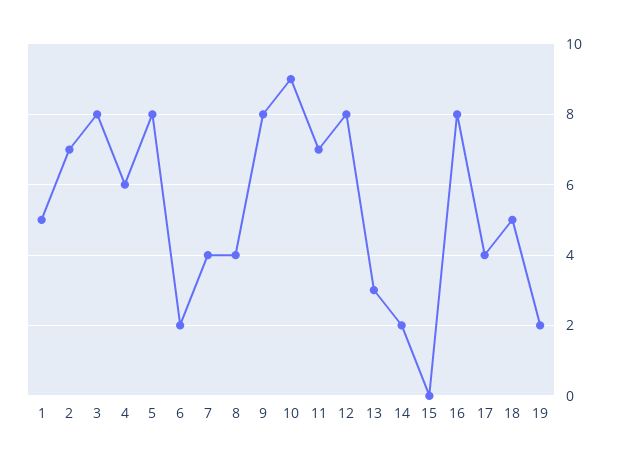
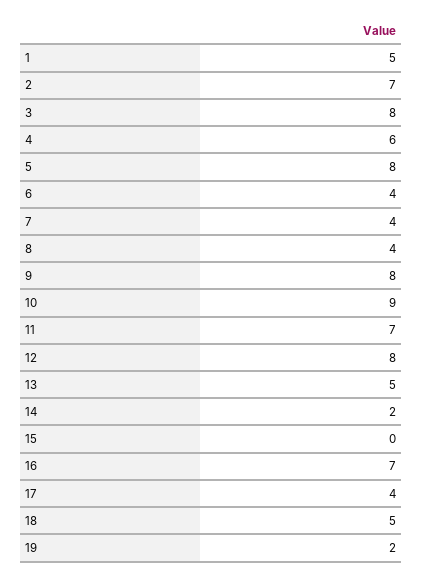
  {
    "1": 5,
    "2": 7,
    "3": 8,
    "4": 6,
    "5": 8,
-   "6": 2,
+   "6": 4,
    "7": 4,
    "8": 4,
    "9": 8,
    "10": 9,
    "11": 7,
    "12": 8,
-   "13": 3,
+   "13": 5,
    "14": 2,
    "15": 0,
-   "16": 8,
+   "16": 7,
    "17": 4,
    "18": 5,
    "19": 2
  }

